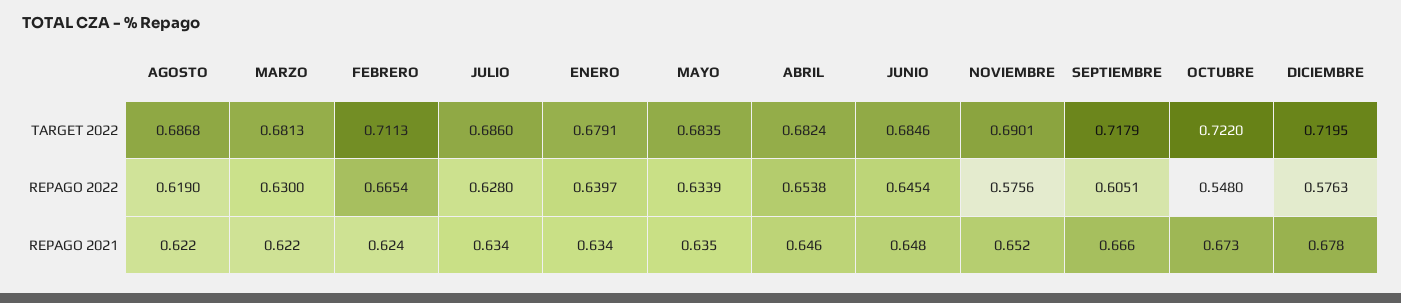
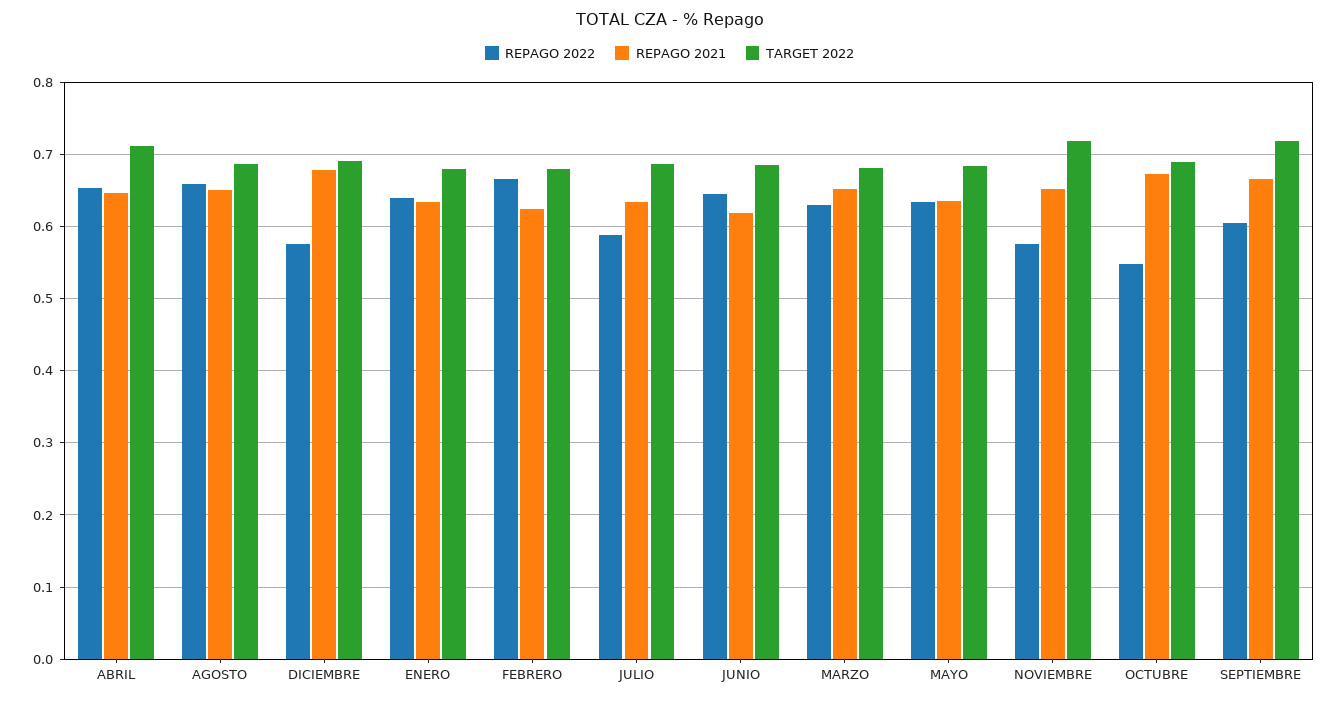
  {
    "TARGET 2022": {
      "AGOSTO": 0.6868,
      "MARZO": 0.6813,
-     "FEBRERO": 0.7113,
+     "FEBRERO": 0.68,
      "JULIO": 0.686,
      "ENERO": 0.6791,
      "MAYO": 0.6835,
-     "ABRIL": 0.6824,
+     "ABRIL": 0.71,
      "JUNIO": 0.6846,
-     "NOVIEMBRE": 0.6901,
+     "NOVIEMBRE": 0.72,
      "SEPTIEMBRE": 0.7179,
-     "OCTUBRE": 0.722,
+     "OCTUBRE": 0.69,
-     "DICIEMBRE": 0.7195
+     "DICIEMBRE": 0.69
    },
    "REPAGO 2022": {
-     "AGOSTO": 0.619,
+     "AGOSTO": 0.66,
      "MARZO": 0.63,
      "FEBRERO": 0.6654,
-     "JULIO": 0.628,
+     "JULIO": 0.59,
      "ENERO": 0.6397,
      "MAYO": 0.6339,
      "ABRIL": 0.6538,
      "JUNIO": 0.6454,
      "NOVIEMBRE": 0.5756,
      "SEPTIEMBRE": 0.6051,
      "OCTUBRE": 0.548,
      "DICIEMBRE": 0.5763
    },
    "REPAGO 2021": {
-     "AGOSTO": 0.622,
+     "AGOSTO": 0.65,
-     "MARZO": 0.622,
+     "MARZO": 0.65,
      "FEBRERO": 0.624,
      "JULIO": 0.634,
      "ENERO": 0.634,
      "MAYO": 0.635,
      "ABRIL": 0.646,
-     "JUNIO": 0.648,
+     "JUNIO": 0.62,
      "NOVIEMBRE": 0.652,
      "SEPTIEMBRE": 0.666,
      "OCTUBRE": 0.673,
      "DICIEMBRE": 0.678
    }
  }

